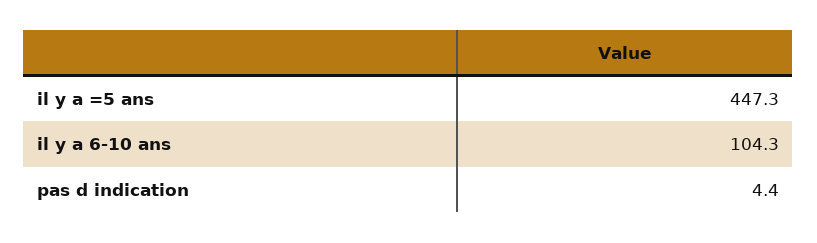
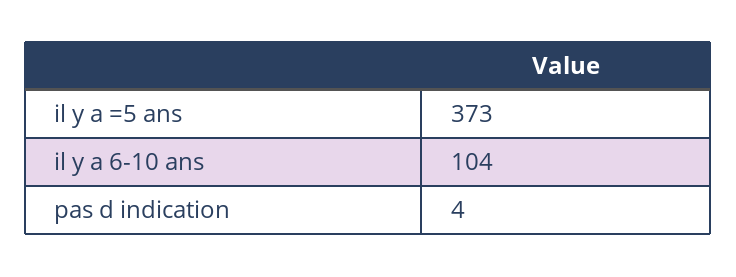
  {
-   "il y a =5 ans": 447.3,
+   "il y a =5 ans": 373,
    "il y a 6-10 ans": 104.3,
    "pas d indication": 4.4
  }

